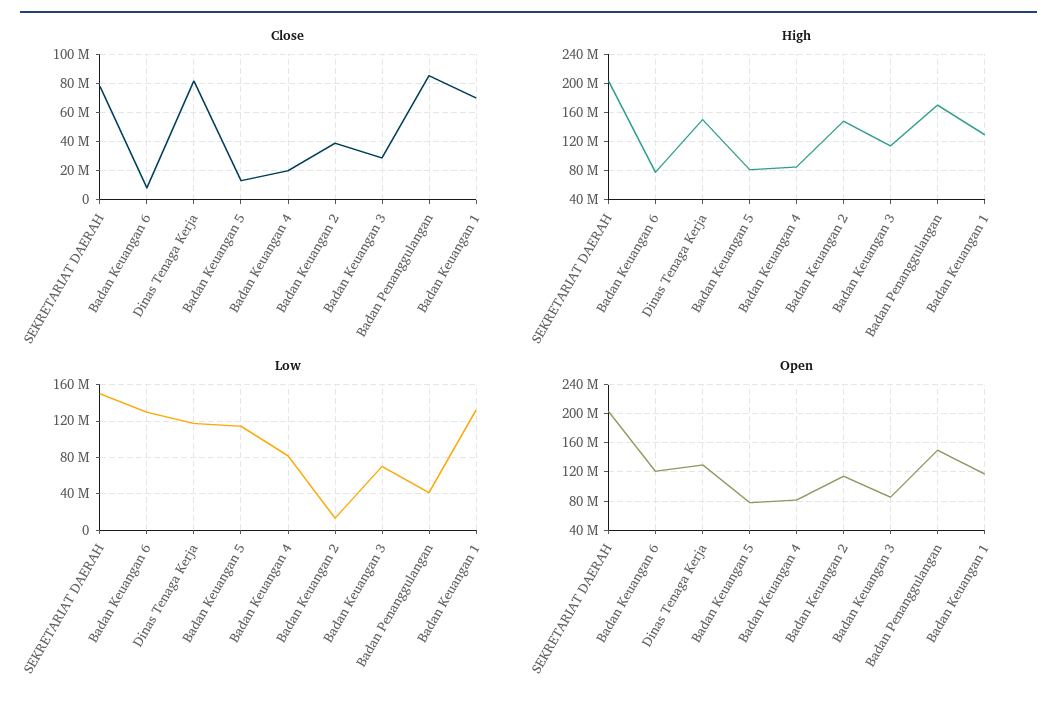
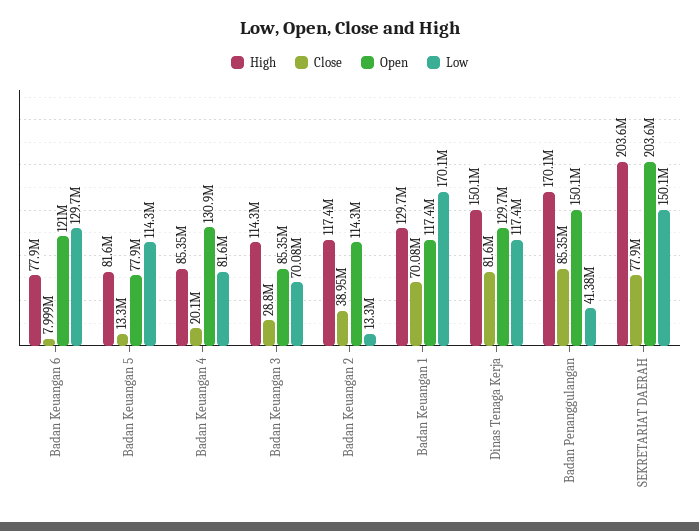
  {
    "Close": {
      "SEKRETARIAT DAERAH": 77900000,
      "Badan Keuangan 6": 7999000,
      "Dinas Tenaga Kerja": 81600000,
      "Badan Keuangan 5": 13300000,
      "Badan Keuangan 4": 20100000,
      "Badan Keuangan 2": 38950000,
      "Badan Keuangan 3": 28800000,
      "Badan Penanggulangan": 85350000,
      "Badan Keuangan 1": 70080000
    },
    "High": {
      "SEKRETARIAT DAERAH": 203600000,
      "Badan Keuangan 6": 77900000,
      "Dinas Tenaga Kerja": 150100000,
      "Badan Keuangan 5": 81600000,
      "Badan Keuangan 4": 85350000,
-     "Badan Keuangan 2": 150000000,
+     "Badan Keuangan 2": 117400000,
      "Badan Keuangan 3": 114300000,
      "Badan Penanggulangan": 170100000,
      "Badan Keuangan 1": 129700000
    },
    "Low": {
      "SEKRETARIAT DAERAH": 150100000,
      "Badan Keuangan 6": 129700000,
      "Dinas Tenaga Kerja": 117400000,
      "Badan Keuangan 5": 114300000,
      "Badan Keuangan 4": 81600000,
      "Badan Keuangan 2": 13300000,
      "Badan Keuangan 3": 70080000,
      "Badan Penanggulangan": 41380000,
-     "Badan Keuangan 1": 130000000
+     "Badan Keuangan 1": 170100000
    },
    "Open": {
      "SEKRETARIAT DAERAH": 203600000,
      "Badan Keuangan 6": 121000000,
      "Dinas Tenaga Kerja": 129700000,
      "Badan Keuangan 5": 77900000,
-     "Badan Keuangan 4": 80000000,
+     "Badan Keuangan 4": 130900000,
      "Badan Keuangan 2": 114300000,
      "Badan Keuangan 3": 85350000,
      "Badan Penanggulangan": 150100000,
      "Badan Keuangan 1": 117400000
    }
  }

